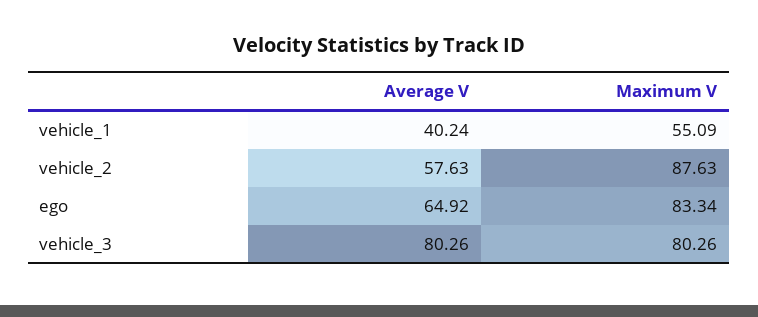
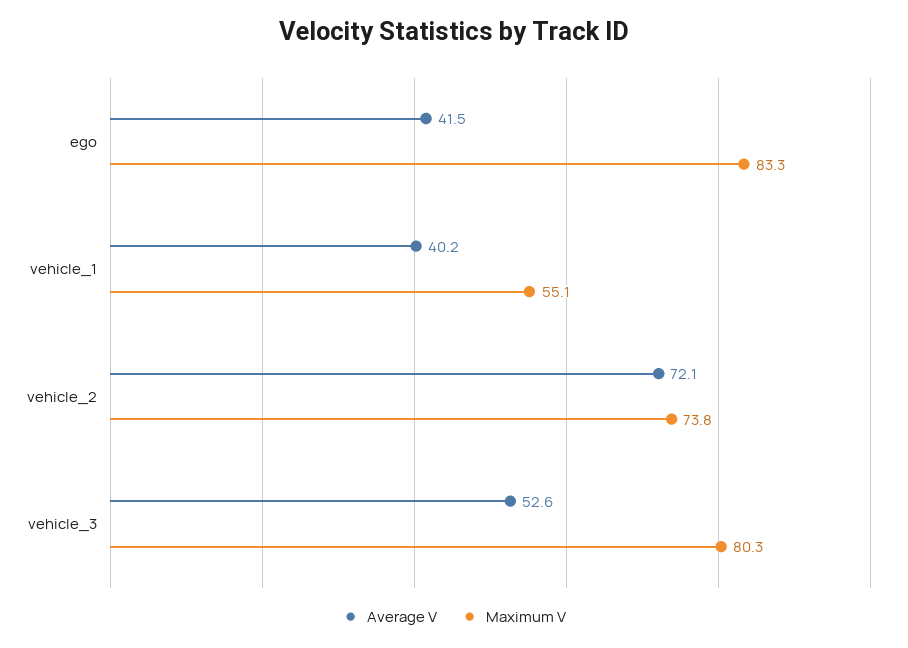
  {
    "Average V": {
      "vehicle_1": 40.24,
-     "vehicle_2": 57.63,
+     "vehicle_2": 72.1,
-     "ego": 64.92,
+     "ego": 41.5,
-     "vehicle_3": 80.26
+     "vehicle_3": 52.6
    },
    "Maximum V": {
      "vehicle_1": 55.09,
-     "vehicle_2": 87.63,
+     "vehicle_2": 73.8,
      "ego": 83.34,
      "vehicle_3": 80.26
    }
  }

